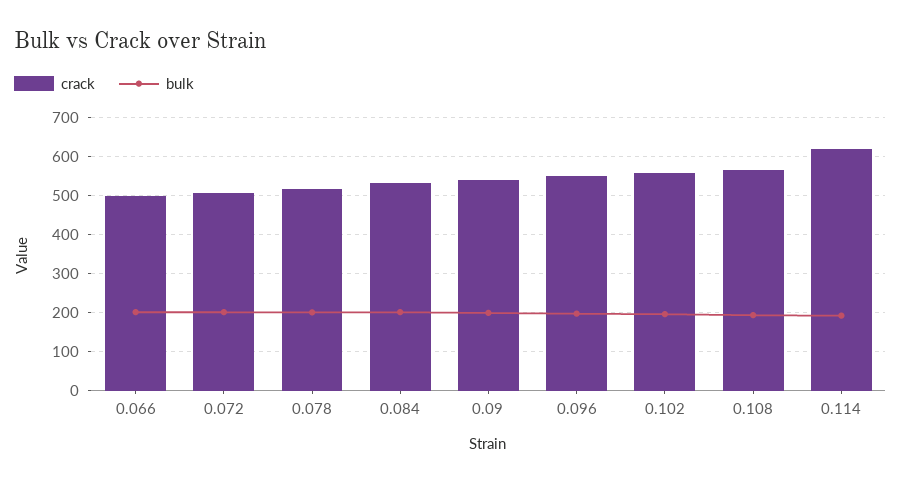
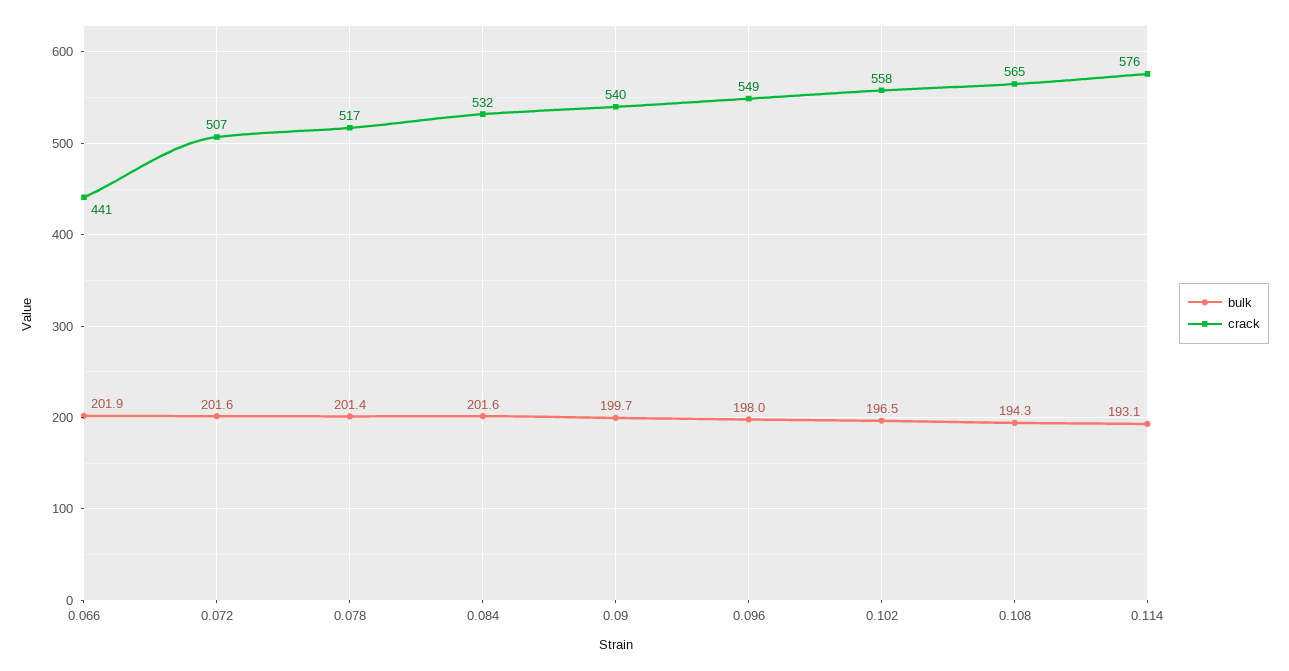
  {
    "crack": {
-     "0.066": 500,
+     "0.066": 441,
      "0.072": 507,
      "0.078": 517,
      "0.084": 532,
      "0.09": 540,
      "0.096": 549,
      "0.102": 558,
      "0.108": 565,
-     "0.114": 620
+     "0.114": 576
    },
    "bulk": {
      "0.066": 201.9,
      "0.072": 201.6,
      "0.078": 201.4,
      "0.084": 201.6,
      "0.09": 199.7,
      "0.096": 198,
      "0.102": 196.5,
      "0.108": 194.3,
      "0.114": 193.1
    }
  }

